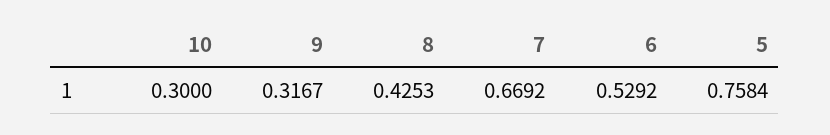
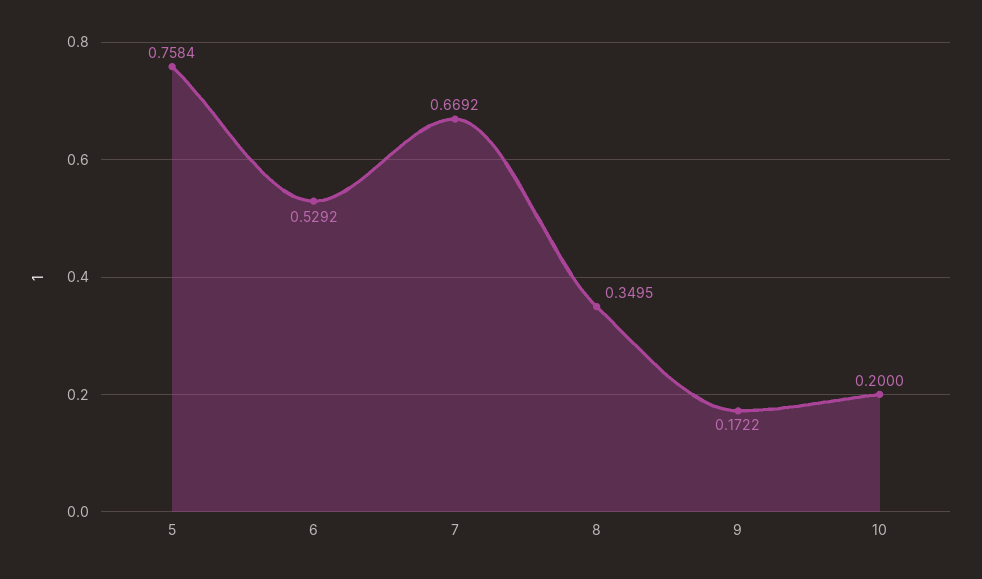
  {
-   "10": 0.3,
+   "10": 0.2,
-   "9": 0.3167,
+   "9": 0.1722,
-   "8": 0.4253,
+   "8": 0.3495,
    "7": 0.6692,
    "6": 0.5292,
    "5": 0.7584
  }

